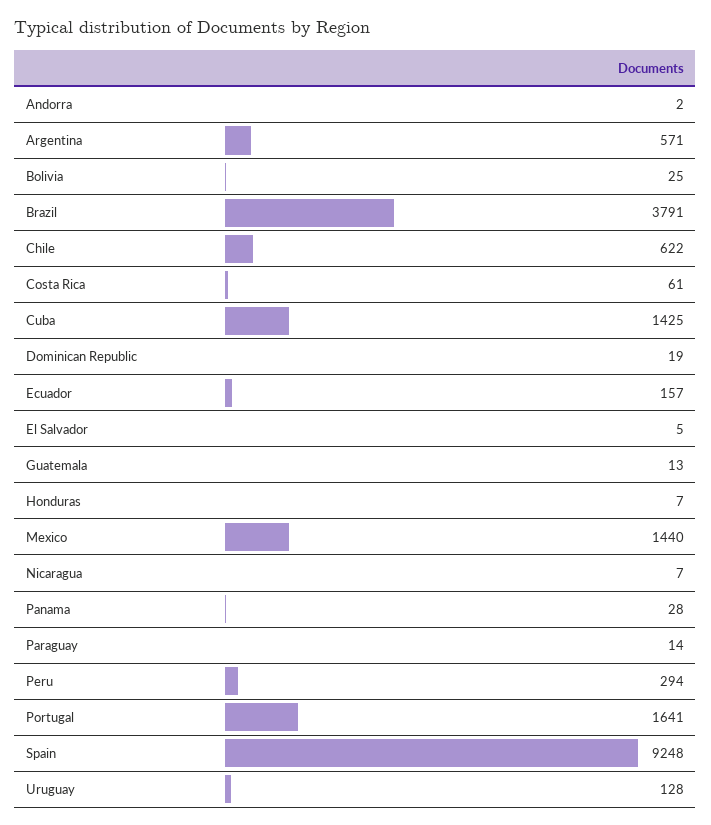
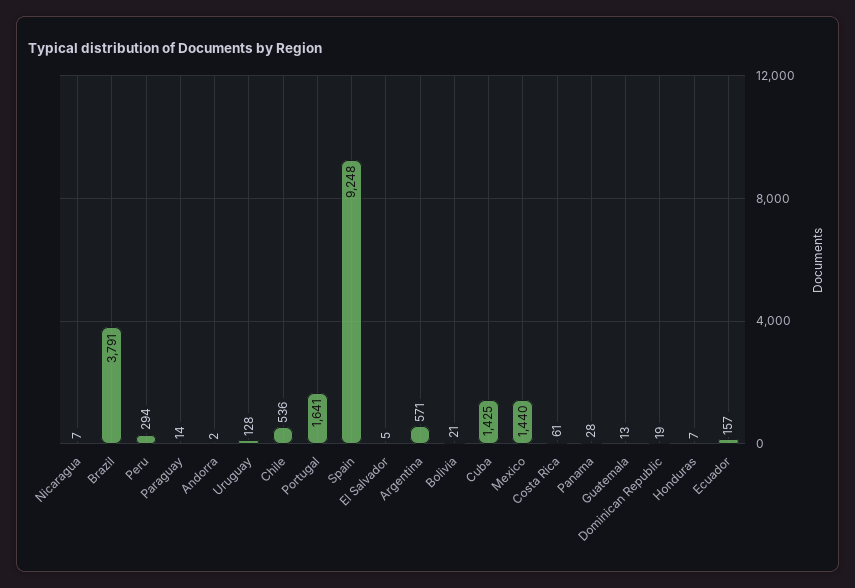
  {
    "Andorra": 2,
    "Argentina": 571,
-   "Bolivia": 25,
+   "Bolivia": 21,
    "Brazil": 3791,
-   "Chile": 622,
+   "Chile": 536,
    "Costa Rica": 61,
    "Cuba": 1425,
    "Dominican Republic": 19,
    "Ecuador": 157,
    "El Salvador": 5,
    "Guatemala": 13,
    "Honduras": 7,
    "Mexico": 1440,
    "Nicaragua": 7,
    "Panama": 28,
    "Paraguay": 14,
    "Peru": 294,
    "Portugal": 1641,
    "Spain": 9248,
    "Uruguay": 128
  }

